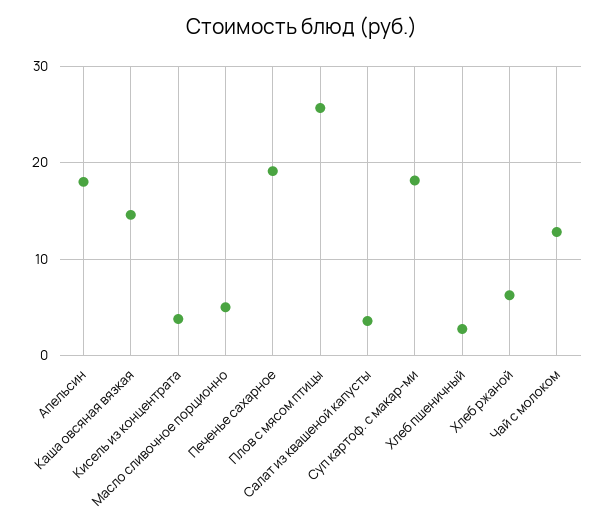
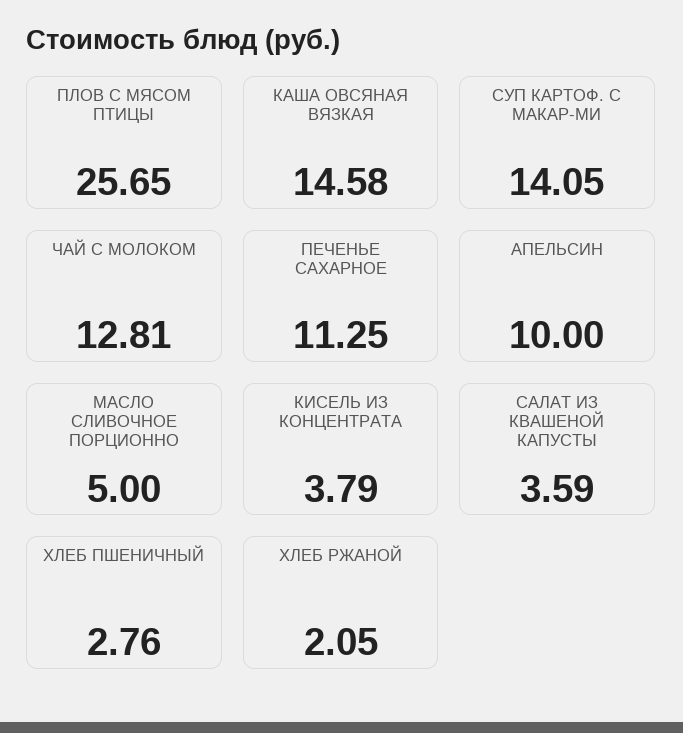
  {
-   "Апельсин": 18,
+   "Апельсин": 10,
    "Каша овсяная вязкая": 14.58,
    "Кисель из концентрата": 3.79,
    "Масло сливочное порционно": 5,
-   "Печенье сахарное": 19,
+   "Печенье сахарное": 11.25,
    "Плов с мясом птицы": 25.65,
    "Салат из квашеной капусты": 3.59,
-   "Суп картоф. с макар-ми": 18,
+   "Суп картоф. с макар-ми": 14.05,
    "Хлеб пшеничный": 2.76,
-   "Хлеб ржаной": 6,
+   "Хлеб ржаной": 2.05,
    "Чай с молоком": 12.81
  }

